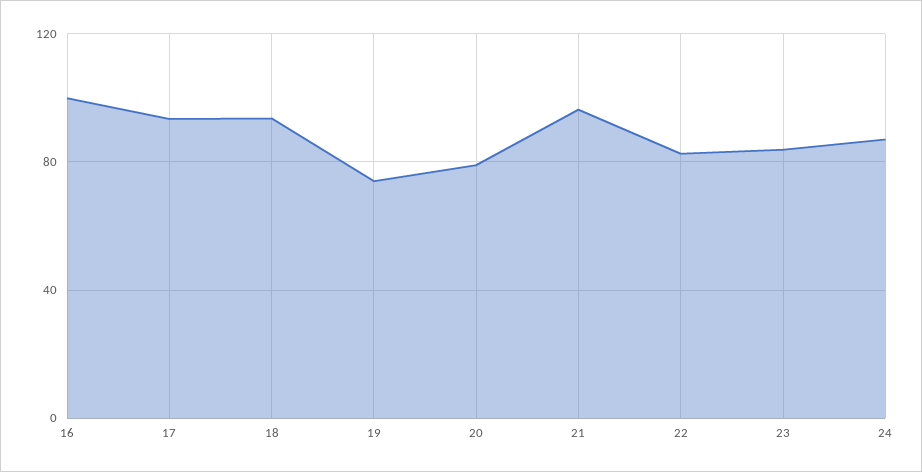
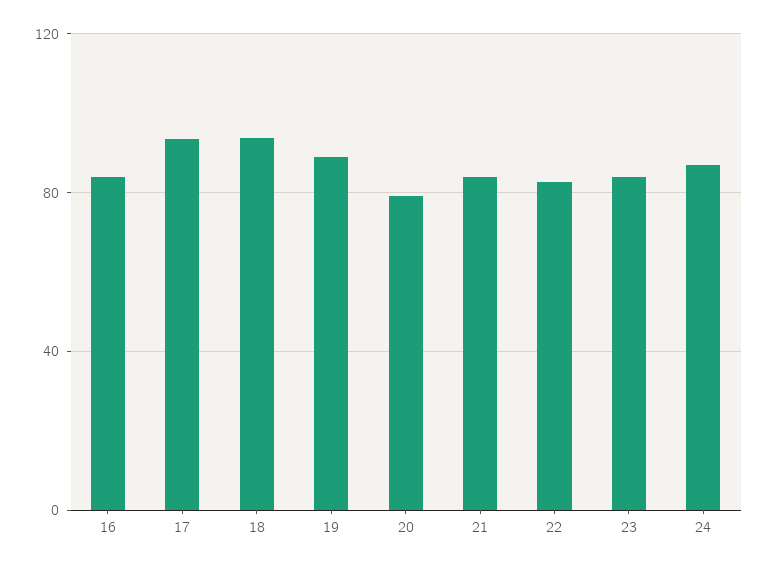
  {
-   "16": 100,
+   "16": 85,
    "17": 95,
    "18": 95,
-   "19": 75,
+   "19": 90,
    "20": 80,
-   "21": 95,
+   "21": 85,
    "22": 85,
    "23": 85,
    "24": 85
  }

